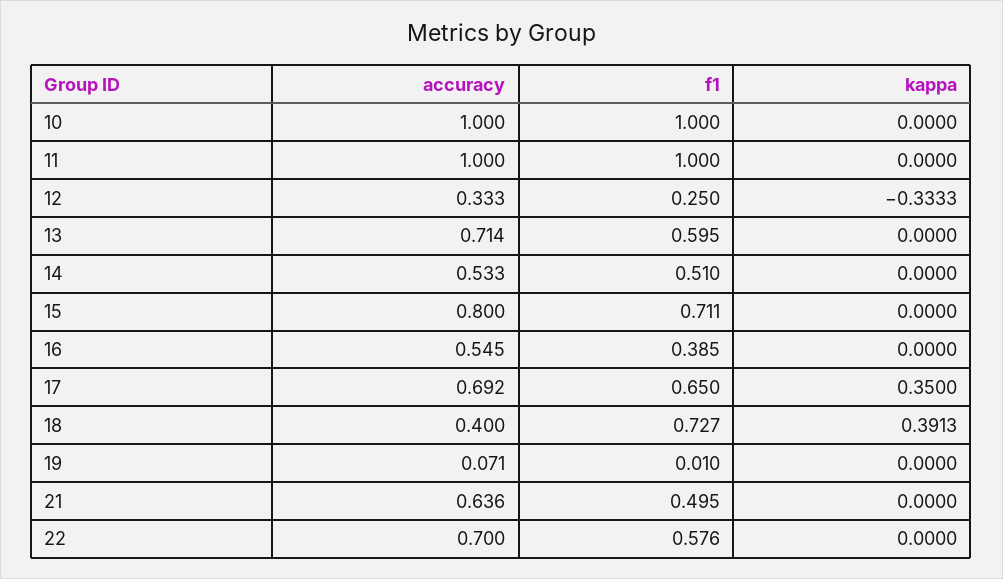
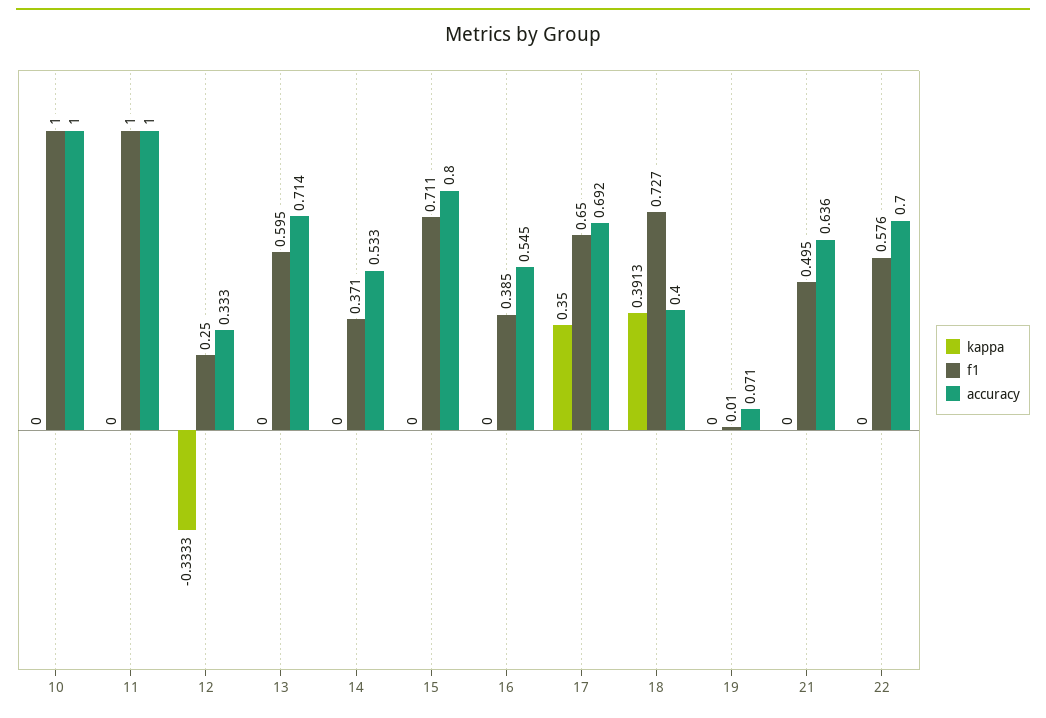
  {
    "accuracy": {
      "10": 1,
      "11": 1,
      "12": 0.333,
      "13": 0.714,
      "14": 0.533,
      "15": 0.8,
      "16": 0.545,
      "17": 0.692,
      "18": 0.4,
      "19": 0.071,
      "21": 0.636,
      "22": 0.7
    },
    "f1": {
      "10": 1,
      "11": 1,
      "12": 0.25,
      "13": 0.595,
-     "14": 0.51,
+     "14": 0.371,
      "15": 0.711,
      "16": 0.385,
      "17": 0.65,
      "18": 0.727,
      "19": 0.01,
      "21": 0.495,
      "22": 0.576
    },
    "kappa": {
      "10": 0,
      "11": 0,
      "12": -0.3333,
      "13": 0,
      "14": 0,
      "15": 0,
      "16": 0,
      "17": 0.35,
      "18": 0.3913,
      "19": 0,
      "21": 0,
      "22": 0
    }
  }

